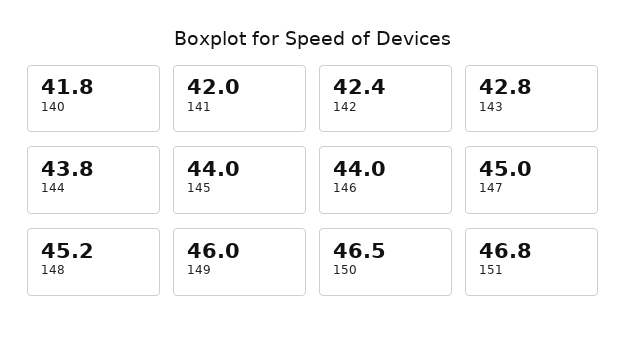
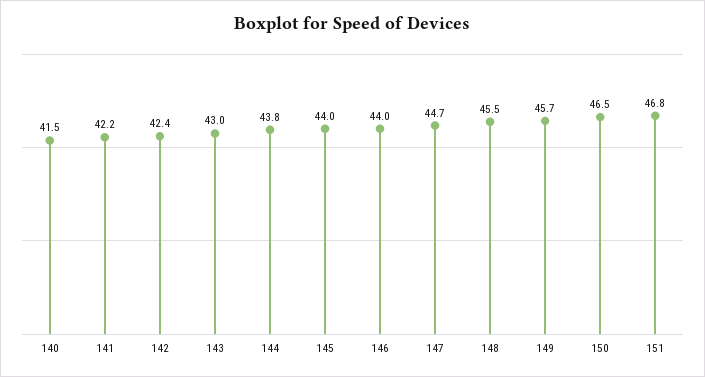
  {
-   "140": 41.8,
+   "140": 41.5,
-   "141": 42,
+   "141": 42.2,
    "142": 42.4,
-   "143": 42.8,
+   "143": 43,
    "144": 43.8,
    "145": 44,
    "146": 44,
-   "147": 45,
+   "147": 44.7,
-   "148": 45.2,
+   "148": 45.5,
-   "149": 46,
+   "149": 45.7,
    "150": 46.5,
    "151": 46.8
  }

